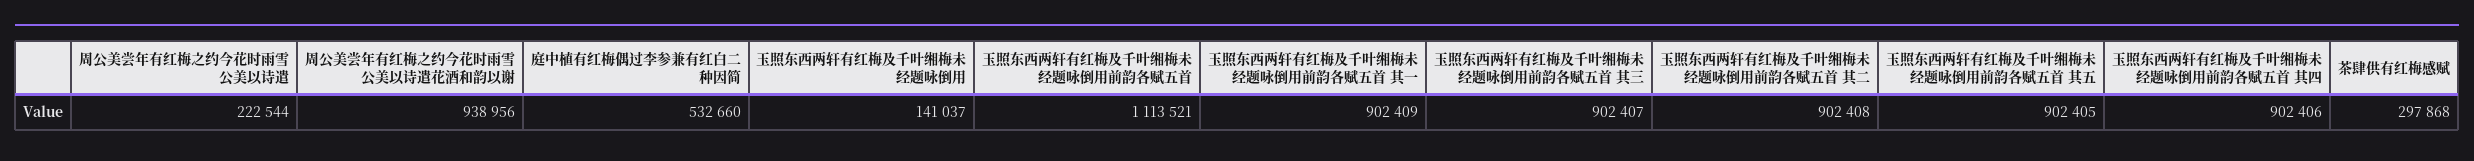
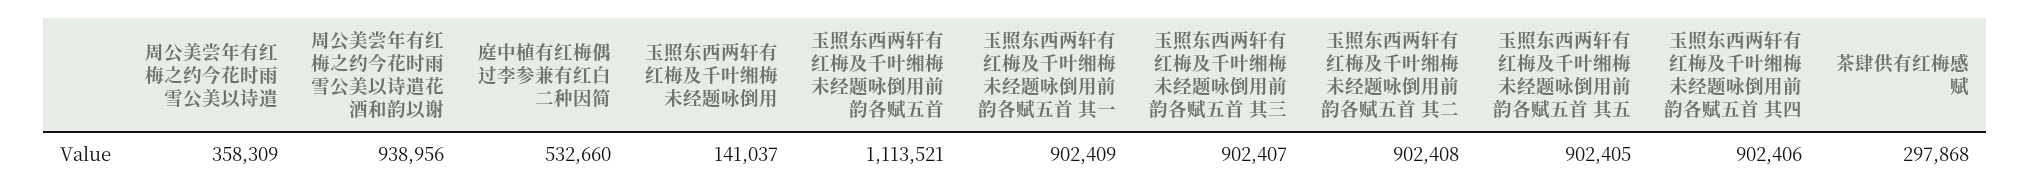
  {
-   "周公美尝年有红梅之约今花时雨雪公美以诗遣": 222544,
+   "周公美尝年有红梅之约今花时雨雪公美以诗遣": 358309,
    "周公美尝年有红梅之约今花时雨雪公美以诗遣花酒和韵以谢": 938956,
    "庭中植有红梅偶过李参兼有红白二种因简": 532660,
    "玉照东西两轩有红梅及千叶缃梅未经题咏倒用": 141037,
    "玉照东西两轩有红梅及千叶缃梅未经题咏倒用前韵各赋五首": 1113521,
    "玉照东西两轩有红梅及千叶缃梅未经题咏倒用前韵各赋五首 其一": 902409,
    "玉照东西两轩有红梅及千叶缃梅未经题咏倒用前韵各赋五首 其三": 902407,
    "玉照东西两轩有红梅及千叶缃梅未经题咏倒用前韵各赋五首 其二": 902408,
    "玉照东西两轩有红梅及千叶缃梅未经题咏倒用前韵各赋五首 其五": 902405,
    "玉照东西两轩有红梅及千叶缃梅未经题咏倒用前韵各赋五首 其四": 902406,
    "茶肆供有红梅感赋": 297868
  }

